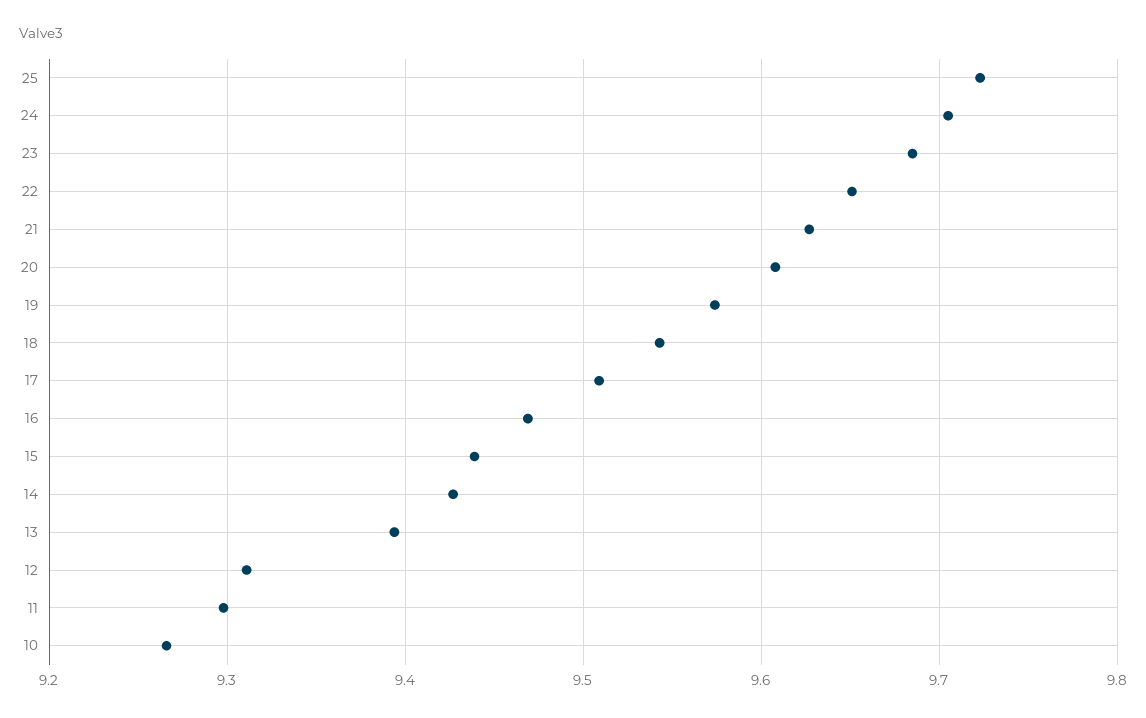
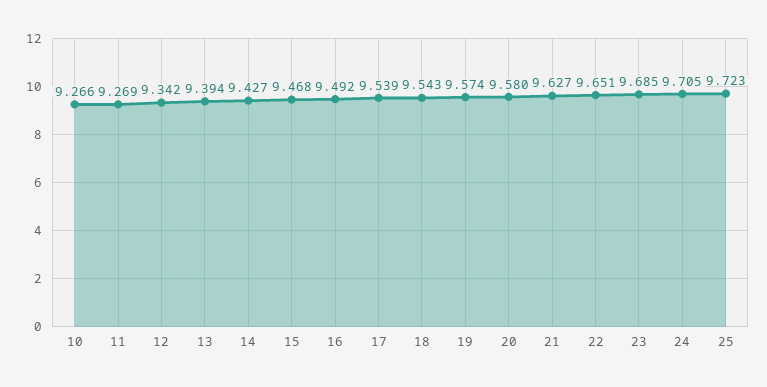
  {
    "25": 9.723,
    "24": 9.705,
    "23": 9.685,
    "22": 9.651,
    "21": 9.627,
-   "20": 9.61,
+   "20": 9.58,
    "19": 9.574,
    "18": 9.543,
-   "17": 9.51,
+   "17": 9.539,
-   "16": 9.47,
+   "16": 9.492,
-   "15": 9.44,
+   "15": 9.468,
    "14": 9.427,
    "13": 9.394,
-   "12": 9.31,
+   "12": 9.342,
-   "11": 9.3,
+   "11": 9.269,
    "10": 9.266
  }

